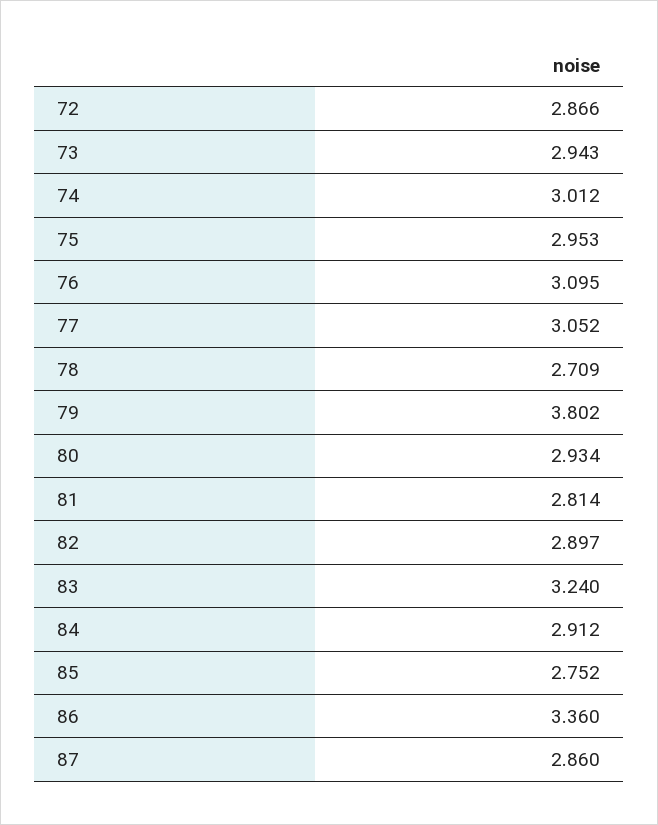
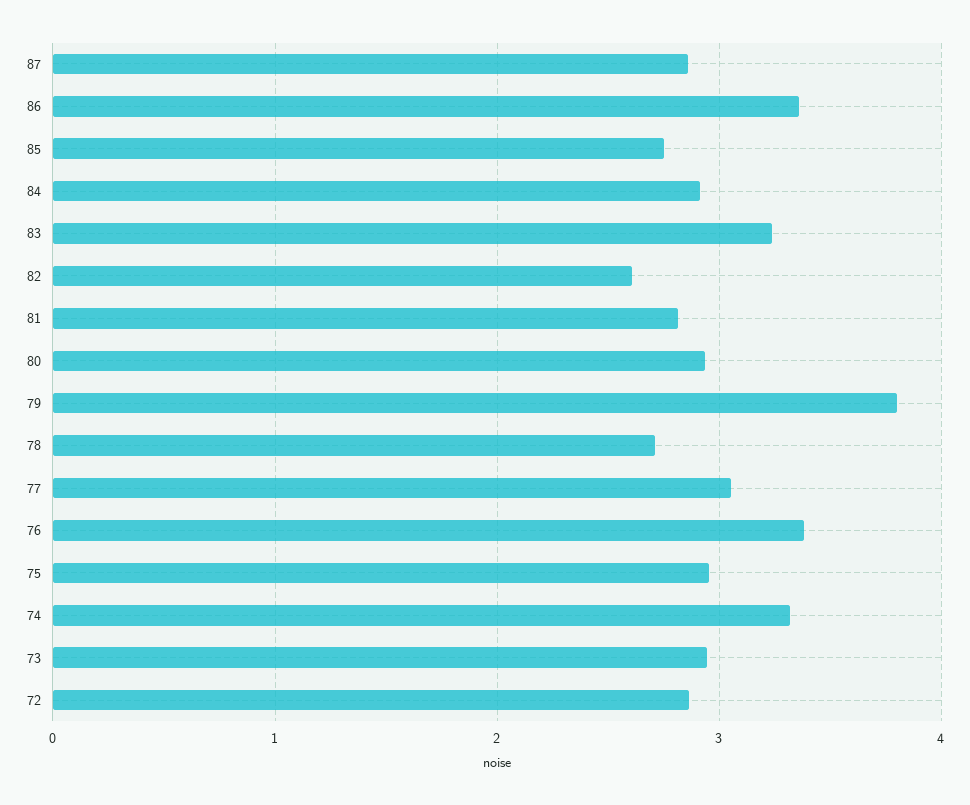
  {
    "72": 2.866,
    "73": 2.943,
-   "74": 3.012,
+   "74": 3.3,
    "75": 2.953,
-   "76": 3.095,
+   "76": 3.4,
    "77": 3.052,
    "78": 2.709,
    "79": 3.802,
    "80": 2.934,
    "81": 2.814,
-   "82": 2.897,
+   "82": 2.6,
    "83": 3.24,
    "84": 2.912,
    "85": 2.752,
    "86": 3.36,
    "87": 2.86
  }

